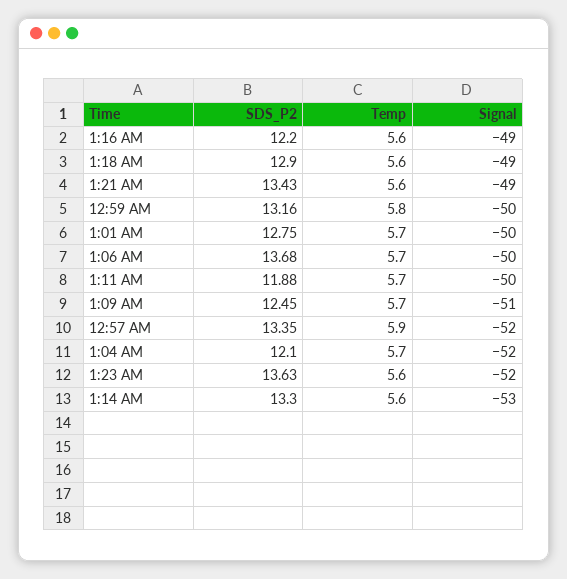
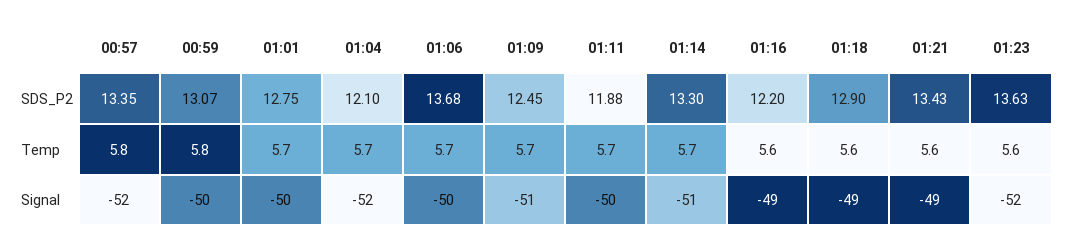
  {
    "SDS_P2": {
      "1:16 AM": 12.2,
      "1:18 AM": 12.9,
      "1:21 AM": 13.43,
-     "12:59 AM": 13.16,
+     "12:59 AM": 13.07,
      "1:01 AM": 12.75,
      "1:06 AM": 13.68,
      "1:11 AM": 11.88,
      "1:09 AM": 12.45,
      "12:57 AM": 13.35,
      "1:04 AM": 12.1,
      "1:23 AM": 13.63,
      "1:14 AM": 13.3
    },
    "Temp": {
      "1:16 AM": 5.6,
      "1:18 AM": 5.6,
      "1:21 AM": 5.6,
      "12:59 AM": 5.8,
      "1:01 AM": 5.7,
      "1:06 AM": 5.7,
      "1:11 AM": 5.7,
      "1:09 AM": 5.7,
-     "12:57 AM": 5.9,
+     "12:57 AM": 5.8,
      "1:04 AM": 5.7,
      "1:23 AM": 5.6,
-     "1:14 AM": 5.6
+     "1:14 AM": 5.7
    },
    "Signal": {
      "1:16 AM": -49,
      "1:18 AM": -49,
      "1:21 AM": -49,
      "12:59 AM": -50,
      "1:01 AM": -50,
      "1:06 AM": -50,
      "1:11 AM": -50,
      "1:09 AM": -51,
      "12:57 AM": -52,
      "1:04 AM": -52,
      "1:23 AM": -52,
-     "1:14 AM": -53
+     "1:14 AM": -51
    }
  }

